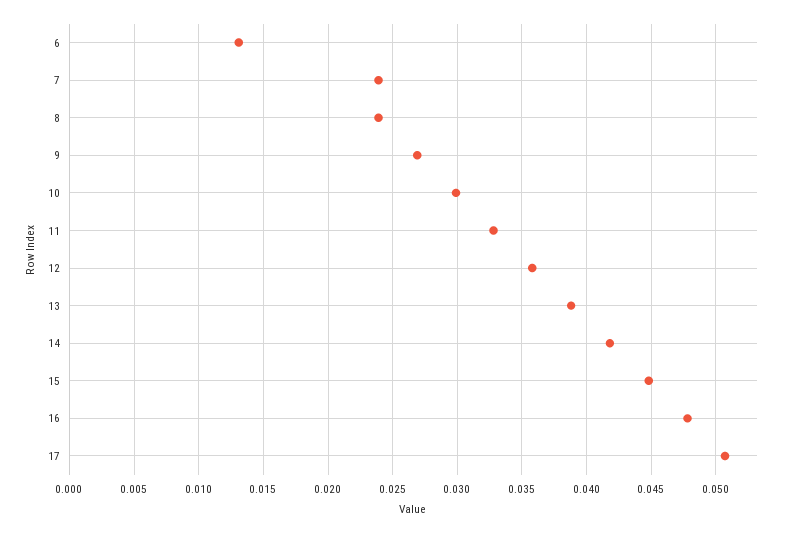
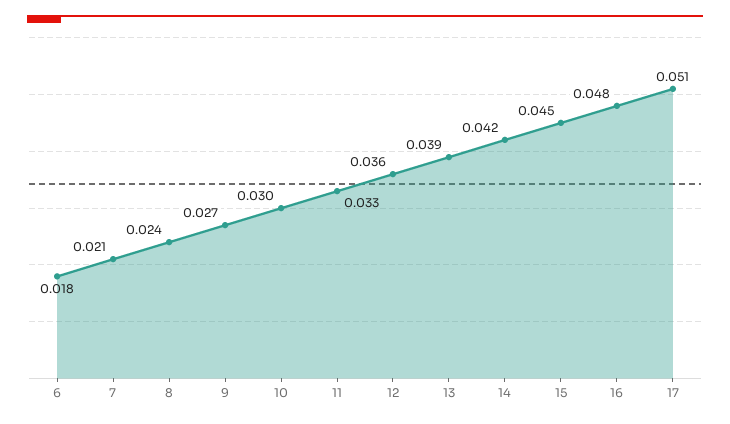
  {
-   "6": 0.013,
+   "6": 0.018,
-   "7": 0.024,
+   "7": 0.021,
    "8": 0.024,
    "9": 0.027,
    "10": 0.03,
    "11": 0.033,
    "12": 0.036,
    "13": 0.039,
    "14": 0.042,
    "15": 0.045,
    "16": 0.048,
    "17": 0.051
  }

